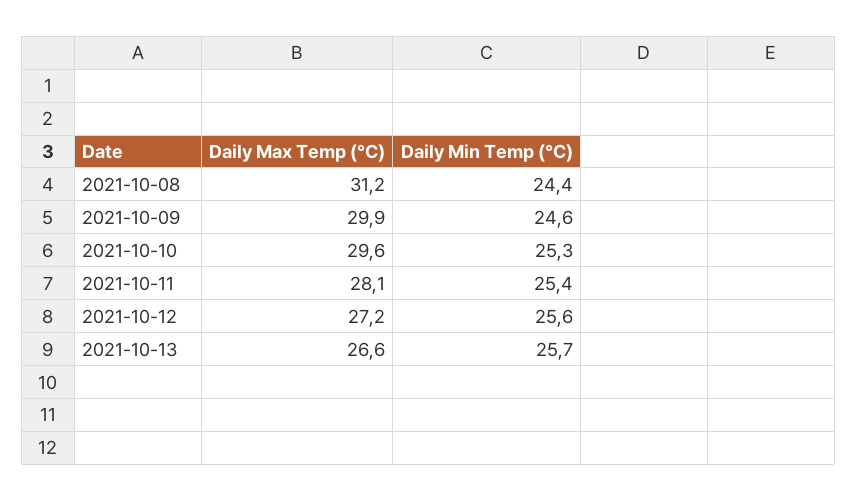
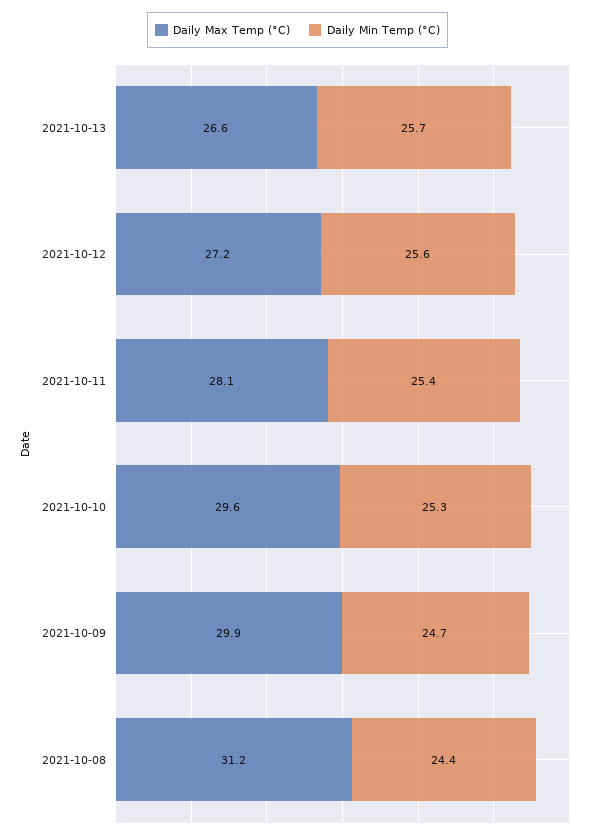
  {
    "Daily Max Temp (°C)": {
      "2021-10-08": 31.2,
      "2021-10-09": 29.9,
      "2021-10-10": 29.6,
      "2021-10-11": 28.1,
      "2021-10-12": 27.2,
      "2021-10-13": 26.6
    },
    "Daily Min Temp (°C)": {
      "2021-10-08": 24.4,
-     "2021-10-09": 24.6,
+     "2021-10-09": 24.7,
      "2021-10-10": 25.3,
      "2021-10-11": 25.4,
      "2021-10-12": 25.6,
      "2021-10-13": 25.7
    }
  }

